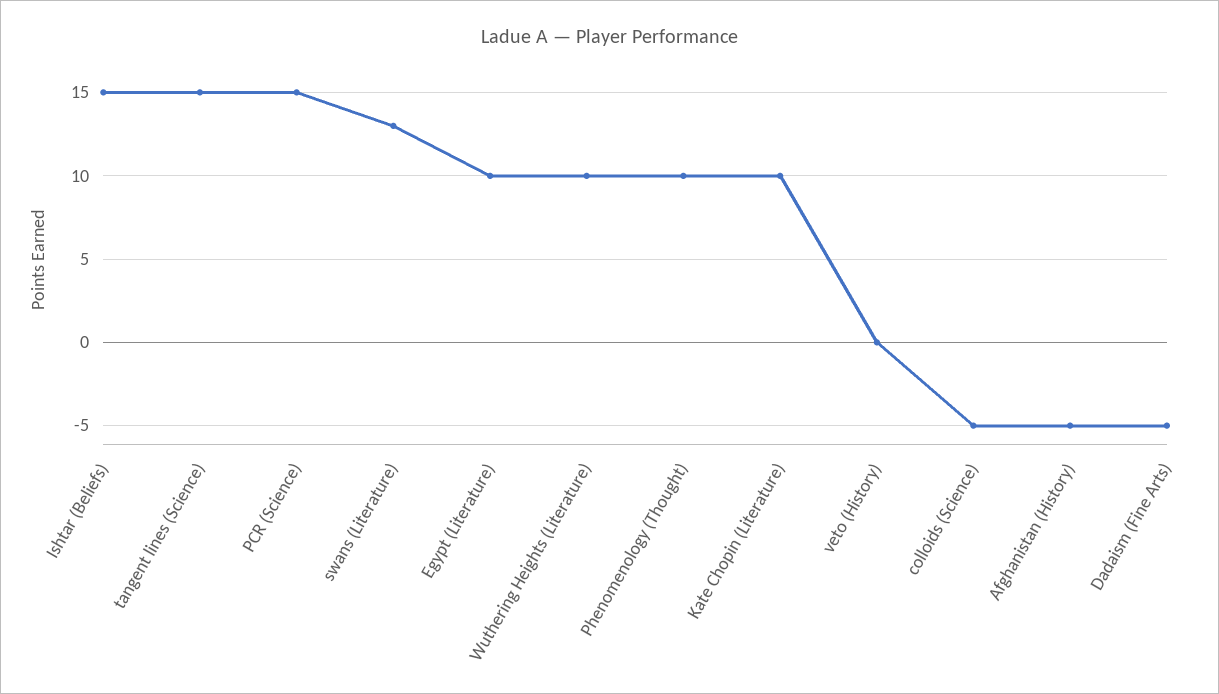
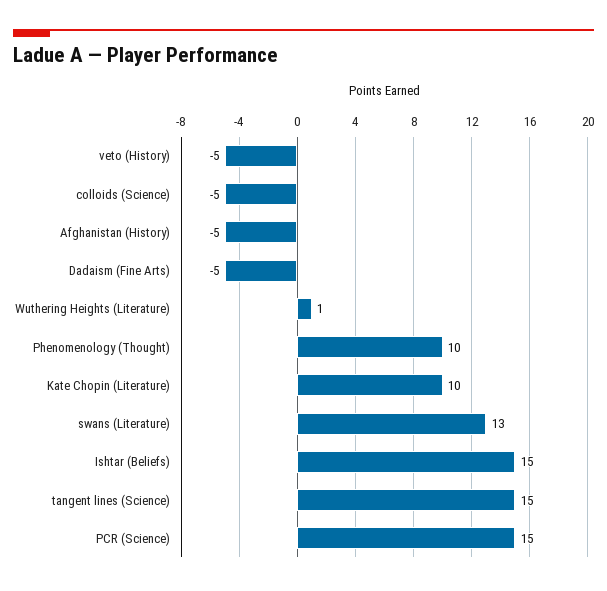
  {
    "Ishtar (Beliefs)": 15,
    "tangent lines (Science)": 15,
    "PCR (Science)": 15,
    "swans (Literature)": 13,
-   "Egypt (Literature)": 10,
-   "Wuthering Heights (Literature)": 10,
+   "Wuthering Heights (Literature)": 1,
    "Phenomenology (Thought)": 10,
    "Kate Chopin (Literature)": 10,
-   "veto (History)": 0,
+   "veto (History)": -5,
    "colloids (Science)": -5,
    "Afghanistan (History)": -5,
    "Dadaism (Fine Arts)": -5
  }

